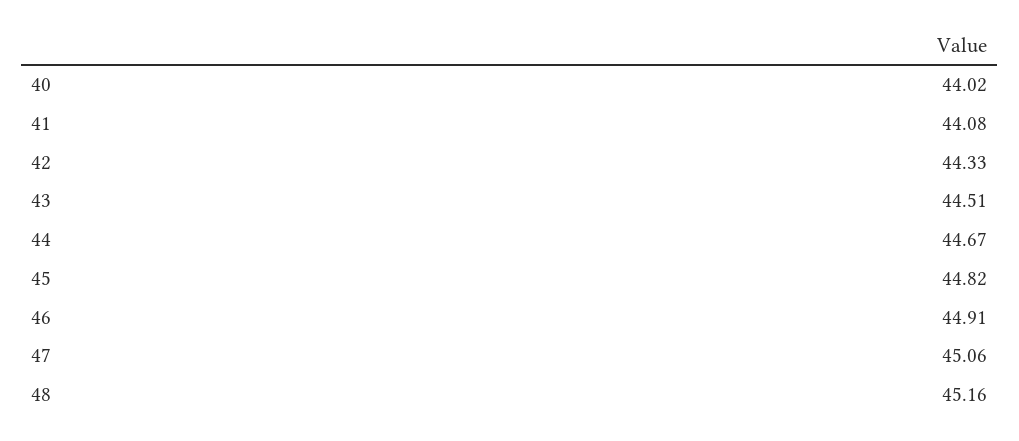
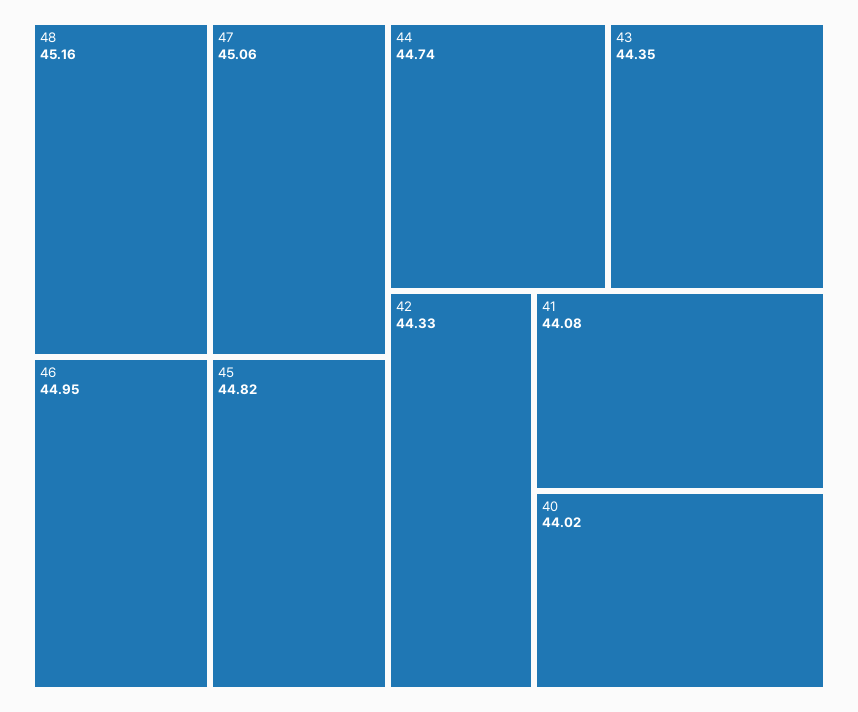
  {
    "40": 44.02,
    "41": 44.08,
    "42": 44.33,
-   "43": 44.51,
+   "43": 44.35,
-   "44": 44.67,
+   "44": 44.74,
    "45": 44.82,
-   "46": 44.91,
+   "46": 44.95,
    "47": 45.06,
    "48": 45.16
  }

